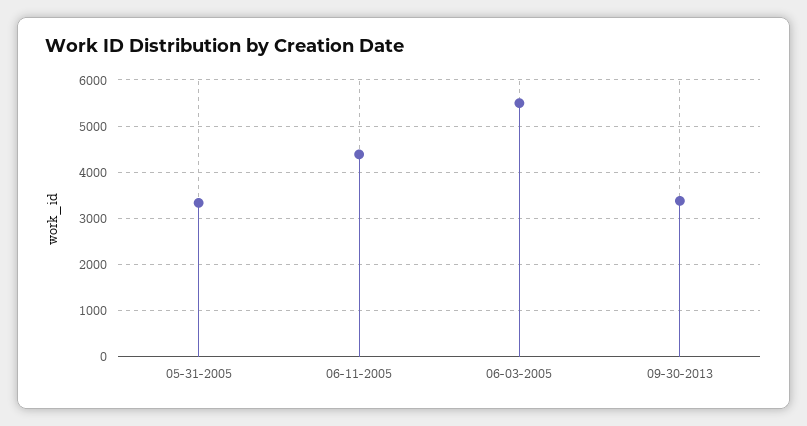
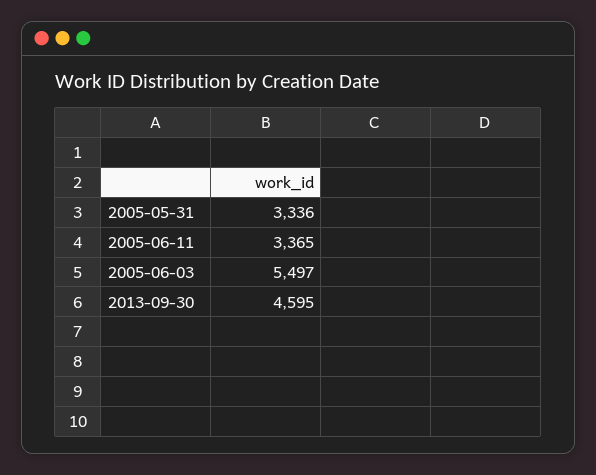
  {
    "05-31-2005": 3336,
-   "06-11-2005": 4400,
+   "06-11-2005": 3365,
    "06-03-2005": 5497,
-   "09-30-2013": 3400
+   "09-30-2013": 4595
  }

